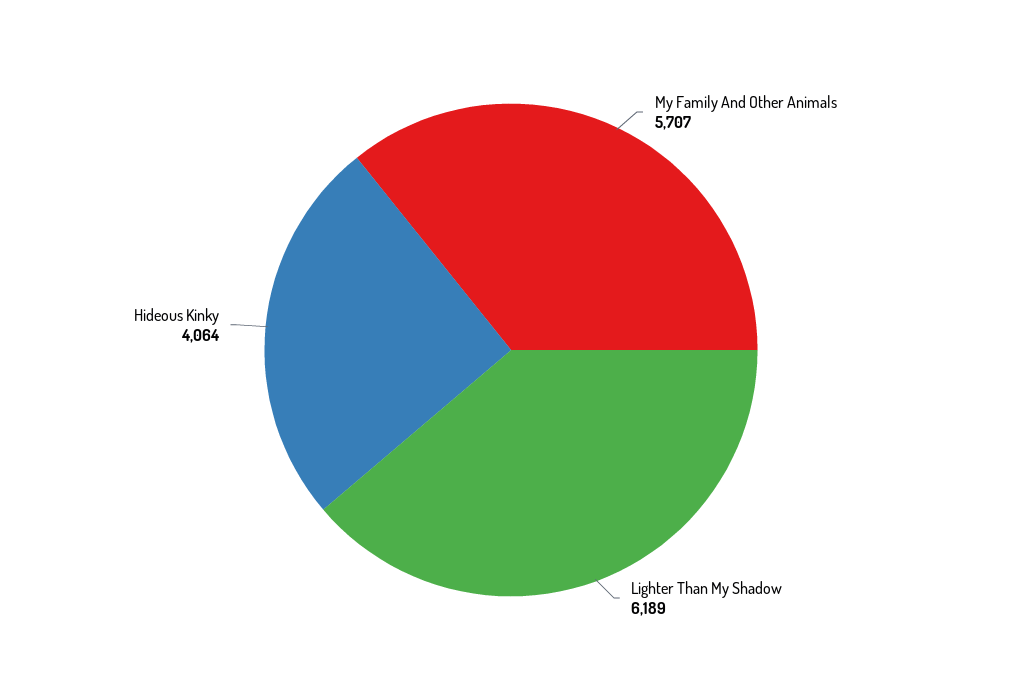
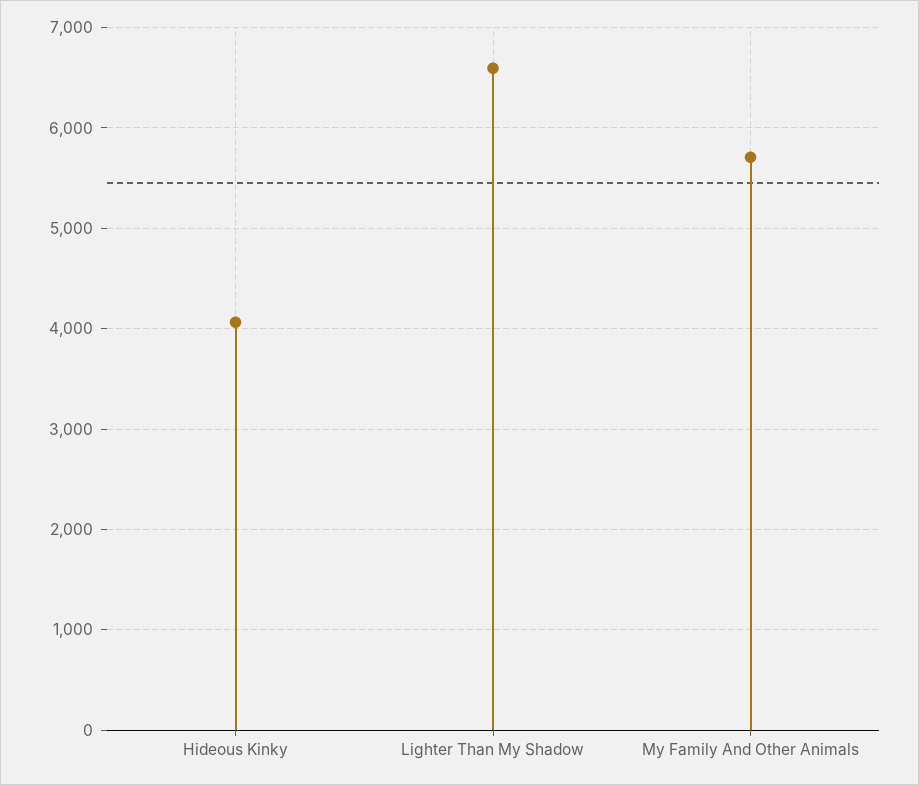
  {
    "My Family And Other Animals": 5707,
-   "Lighter Than My Shadow": 6189,
+   "Lighter Than My Shadow": 6600,
    "Hideous Kinky": 4064
  }

